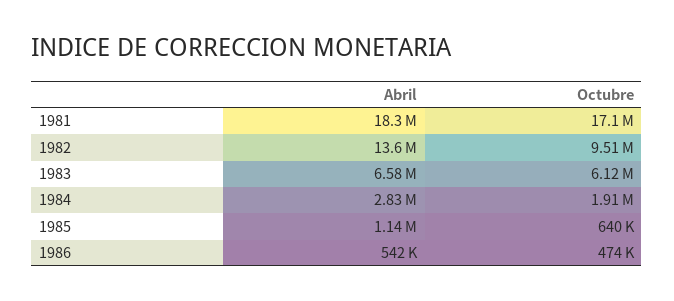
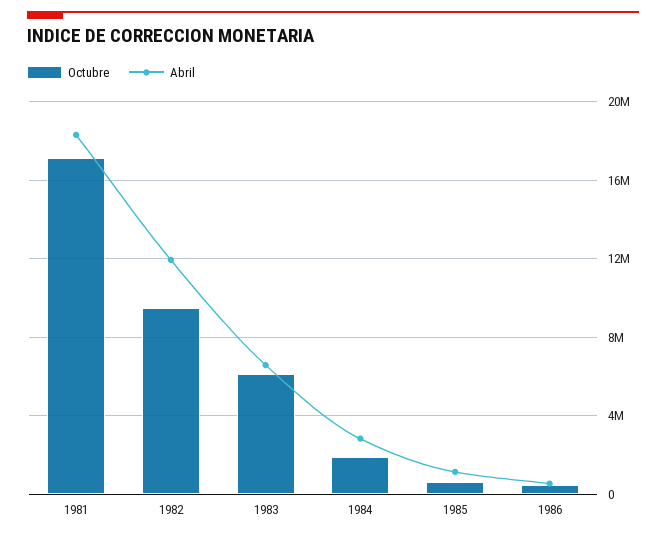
  {
    "Abril": {
      "1981": 18300000,
-     "1982": 13600000,
+     "1982": 12000000,
      "1983": 6580000,
      "1984": 2830000,
      "1985": 1140000,
      "1986": 542000
    },
    "Octubre": {
      "1981": 17100000,
      "1982": 9510000,
      "1983": 6120000,
      "1984": 1910000,
      "1985": 640000,
      "1986": 474000
    }
  }

